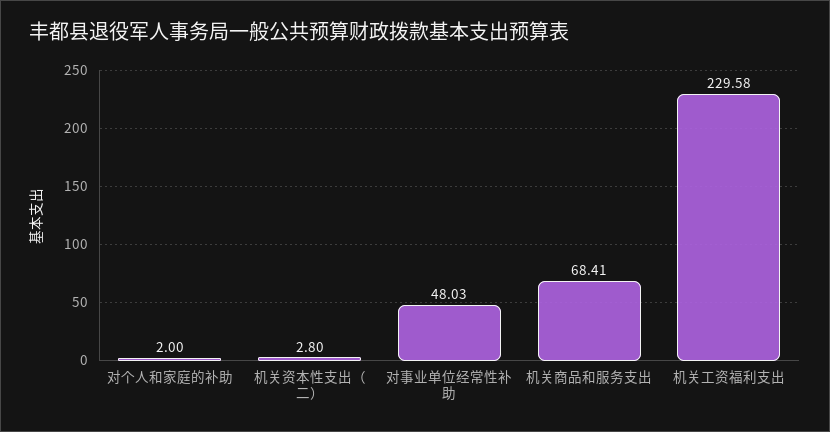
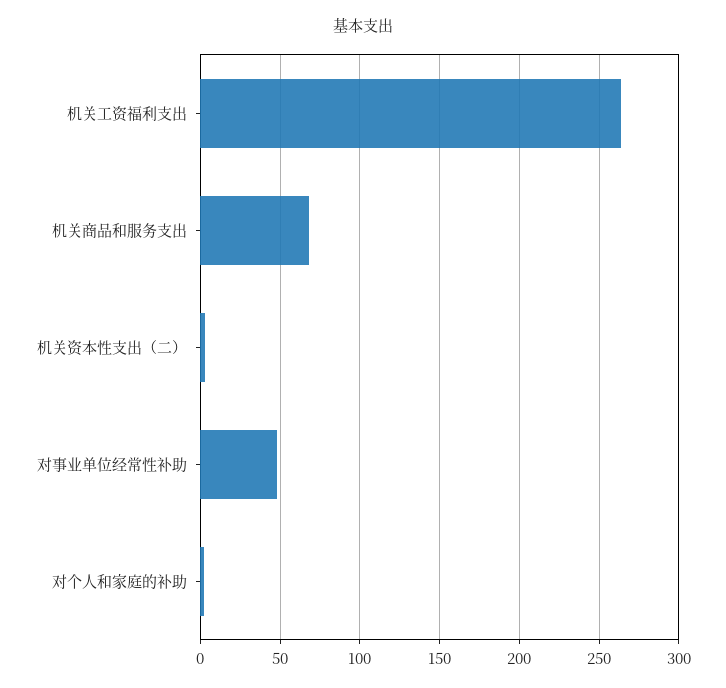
  {
    "对个人和家庭的补助": 2,
    "机关资本性支出（二）": 2.8,
    "对事业单位经常性补助": 48.03,
    "机关商品和服务支出": 68.41,
-   "机关工资福利支出": 229.58
+   "机关工资福利支出": 265
  }

